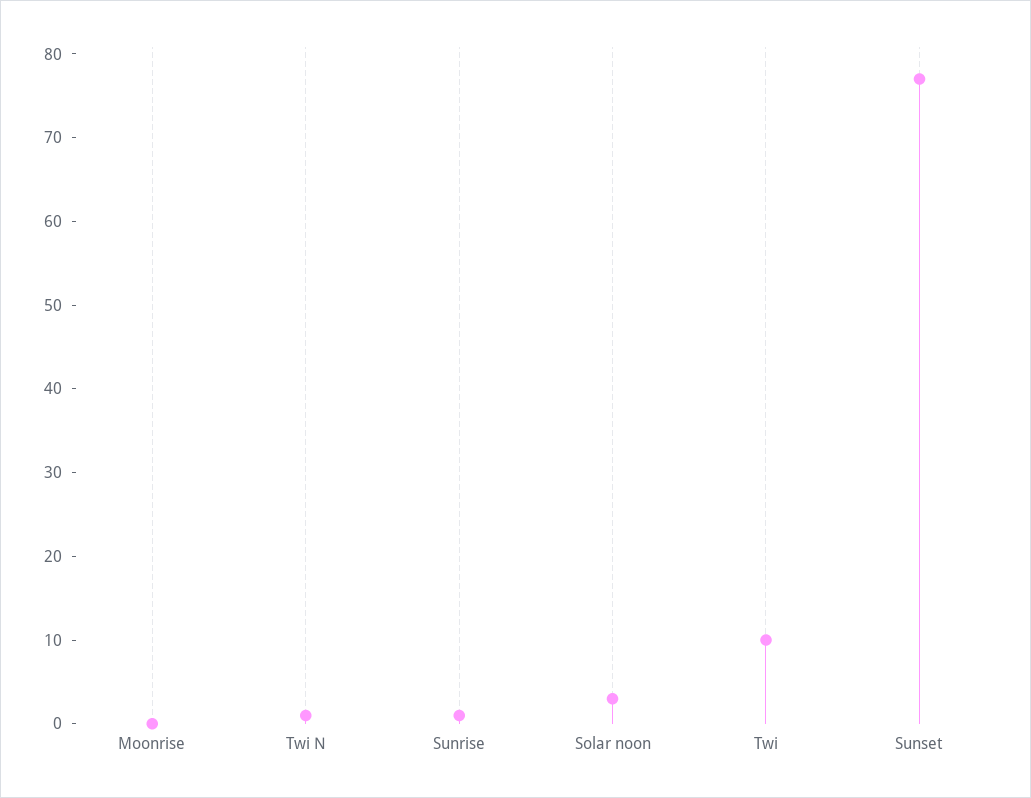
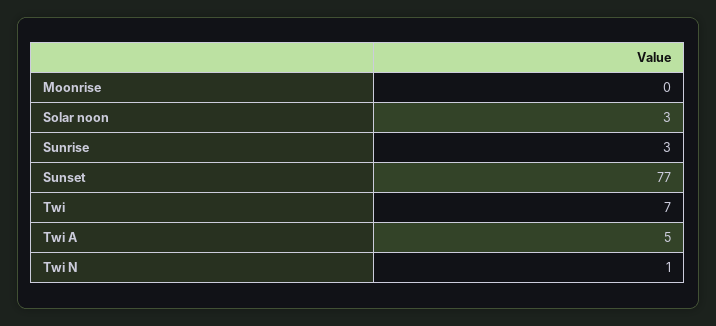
  {
    "Moonrise": 0,
    "Twi N": 1,
-   "Sunrise": 1,
+   "Sunrise": 3,
    "Solar noon": 3,
-   "Twi": 10,
+   "Twi": 7,
-   "Sunset": 77
+   "Sunset": 77,
+   "Twi A": 5
  }

